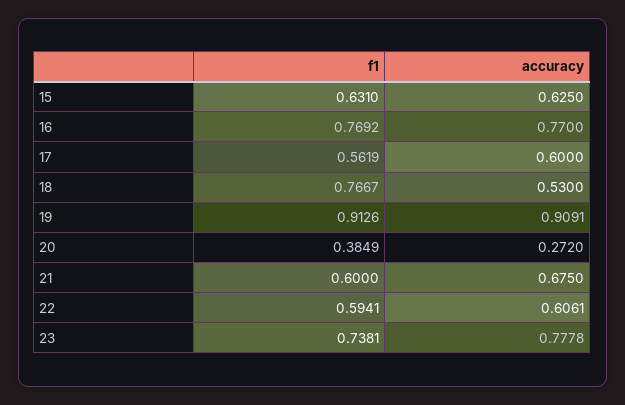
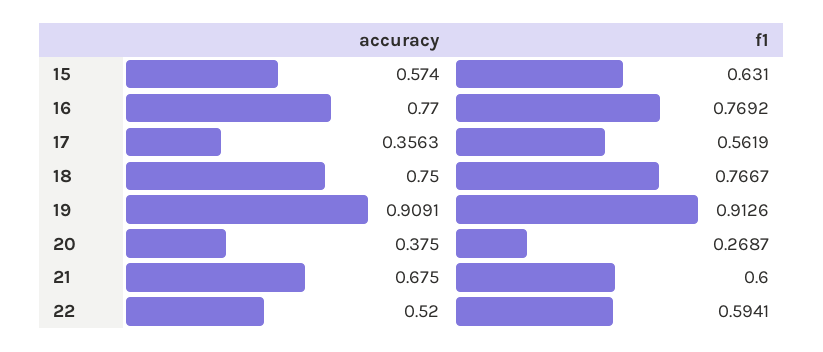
  {
    "f1": {
      "15": 0.631,
      "16": 0.7692,
      "17": 0.5619,
      "18": 0.7667,
      "19": 0.9126,
-     "20": 0.3849,
+     "20": 0.2687,
      "21": 0.6,
-     "22": 0.5941,
+     "22": 0.5941
-     "23": 0.7381
    },
    "accuracy": {
-     "15": 0.625,
+     "15": 0.574,
      "16": 0.77,
-     "17": 0.6,
+     "17": 0.3563,
-     "18": 0.53,
+     "18": 0.75,
      "19": 0.9091,
-     "20": 0.272,
+     "20": 0.375,
      "21": 0.675,
-     "22": 0.6061,
+     "22": 0.52
-     "23": 0.7778
    }
  }

